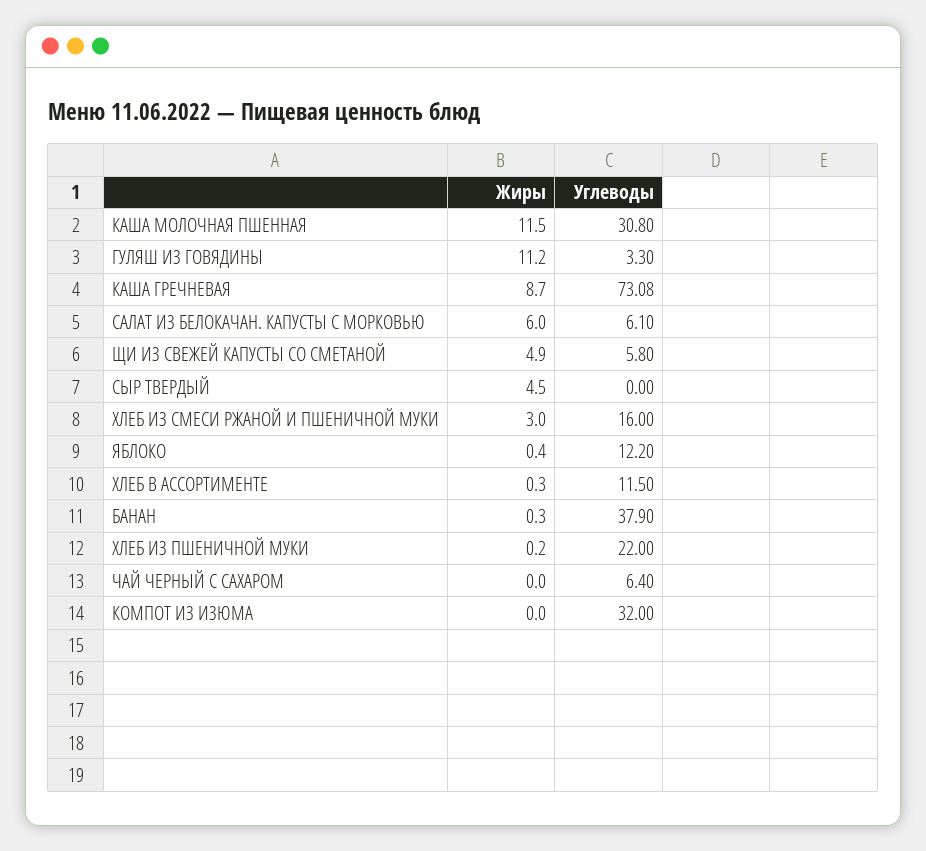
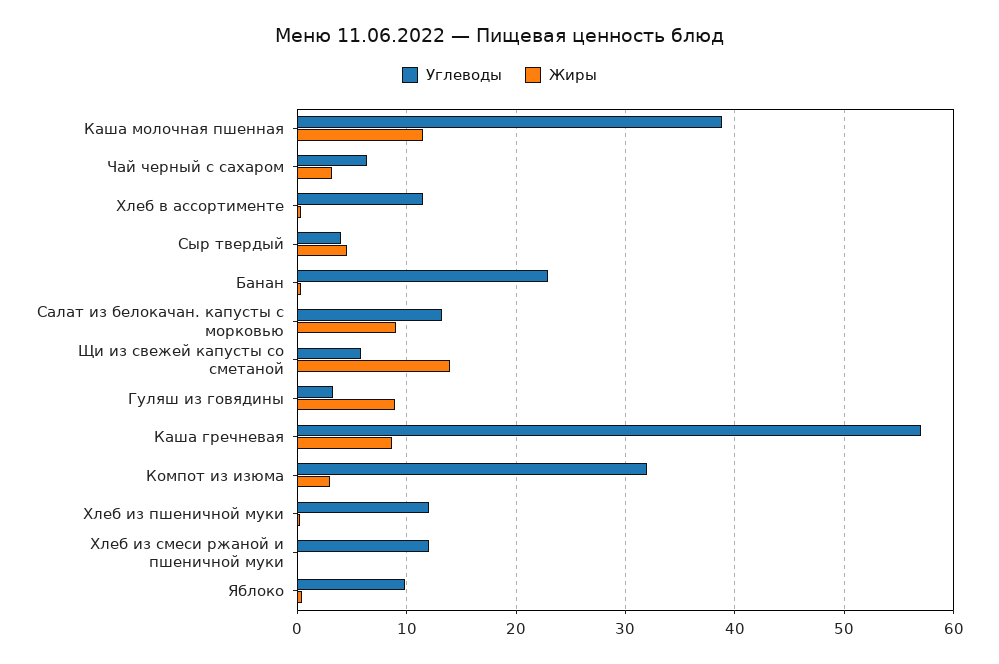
  {
    "Жиры": {
      "КАША МОЛОЧНАЯ ПШЕННАЯ": 11.5,
-     "ГУЛЯШ ИЗ ГОВЯДИНЫ": 11.2,
+     "ГУЛЯШ ИЗ ГОВЯДИНЫ": 9,
      "КАША ГРЕЧНЕВАЯ": 8.7,
-     "САЛАТ ИЗ БЕЛОКАЧАН. КАПУСТЫ С МОРКОВЬЮ": 6,
+     "САЛАТ ИЗ БЕЛОКАЧАН. КАПУСТЫ С МОРКОВЬЮ": 9,
-     "ЩИ ИЗ СВЕЖЕЙ КАПУСТЫ СО СМЕТАНОЙ": 4.9,
+     "ЩИ ИЗ СВЕЖЕЙ КАПУСТЫ СО СМЕТАНОЙ": 14,
      "СЫР ТВЕРДЫЙ": 4.5,
-     "ХЛЕБ ИЗ СМЕСИ РЖАНОЙ И ПШЕНИЧНОЙ МУКИ": 3,
+     "ХЛЕБ ИЗ СМЕСИ РЖАНОЙ И ПШЕНИЧНОЙ МУКИ": 0,
      "ЯБЛОКО": 0.4,
      "ХЛЕБ В АССОРТИМЕНТЕ": 0.3,
      "БАНАН": 0.3,
      "ХЛЕБ ИЗ ПШЕНИЧНОЙ МУКИ": 0.2,
-     "ЧАЙ ЧЕРНЫЙ С САХАРОМ": 0,
+     "ЧАЙ ЧЕРНЫЙ С САХАРОМ": 3,
-     "КОМПОТ ИЗ ИЗЮМА": 0
+     "КОМПОТ ИЗ ИЗЮМА": 3
    },
    "Углеводы": {
-     "КАША МОЛОЧНАЯ ПШЕННАЯ": 30.8,
+     "КАША МОЛОЧНАЯ ПШЕННАЯ": 39,
      "ГУЛЯШ ИЗ ГОВЯДИНЫ": 3.3,
-     "КАША ГРЕЧНЕВАЯ": 73.08,
+     "КАША ГРЕЧНЕВАЯ": 57,
-     "САЛАТ ИЗ БЕЛОКАЧАН. КАПУСТЫ С МОРКОВЬЮ": 6.1,
+     "САЛАТ ИЗ БЕЛОКАЧАН. КАПУСТЫ С МОРКОВЬЮ": 13,
      "ЩИ ИЗ СВЕЖЕЙ КАПУСТЫ СО СМЕТАНОЙ": 5.8,
-     "СЫР ТВЕРДЫЙ": 0,
+     "СЫР ТВЕРДЫЙ": 4,
-     "ХЛЕБ ИЗ СМЕСИ РЖАНОЙ И ПШЕНИЧНОЙ МУКИ": 16,
+     "ХЛЕБ ИЗ СМЕСИ РЖАНОЙ И ПШЕНИЧНОЙ МУКИ": 12,
-     "ЯБЛОКО": 12.2,
+     "ЯБЛОКО": 10,
      "ХЛЕБ В АССОРТИМЕНТЕ": 11.5,
-     "БАНАН": 37.9,
+     "БАНАН": 23,
-     "ХЛЕБ ИЗ ПШЕНИЧНОЙ МУКИ": 22,
+     "ХЛЕБ ИЗ ПШЕНИЧНОЙ МУКИ": 12,
      "ЧАЙ ЧЕРНЫЙ С САХАРОМ": 6.4,
      "КОМПОТ ИЗ ИЗЮМА": 32
    }
  }

